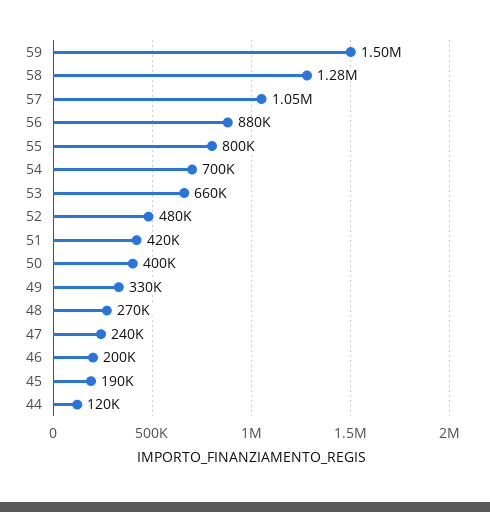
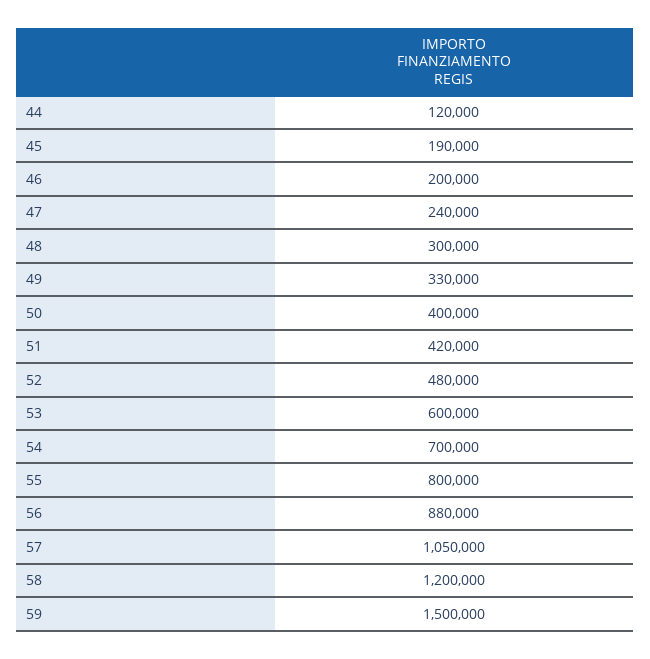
  {
    "59": 1500000,
-   "58": 1280000,
+   "58": 1200000,
    "57": 1050000,
    "56": 880000,
    "55": 800000,
    "54": 700000,
-   "53": 660000,
+   "53": 600000,
    "52": 480000,
    "51": 420000,
    "50": 400000,
    "49": 330000,
-   "48": 270000,
+   "48": 300000,
    "47": 240000,
    "46": 200000,
    "45": 190000,
    "44": 120000
  }

